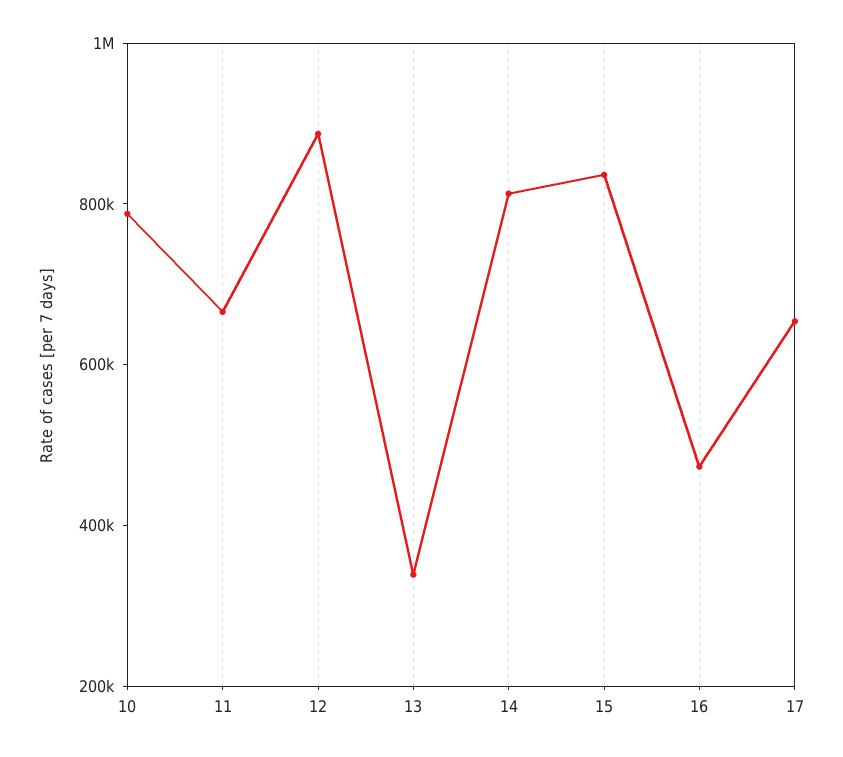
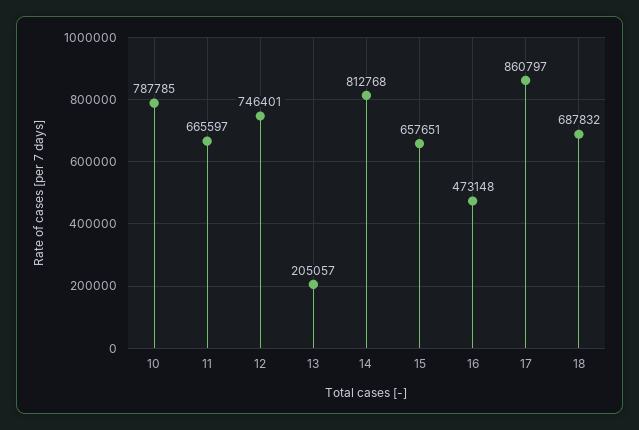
  {
    "10": 787785,
    "11": 665597,
-   "12": 900000,
+   "12": 746401,
-   "13": 350000,
+   "13": 205057,
    "14": 812768,
-   "15": 850000,
+   "15": 657651,
    "16": 473148,
-   "17": 650000
+   "17": 860797,
+   "18": 687832
  }

